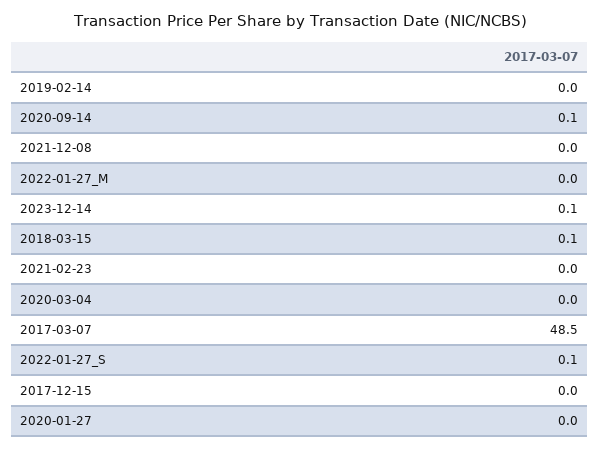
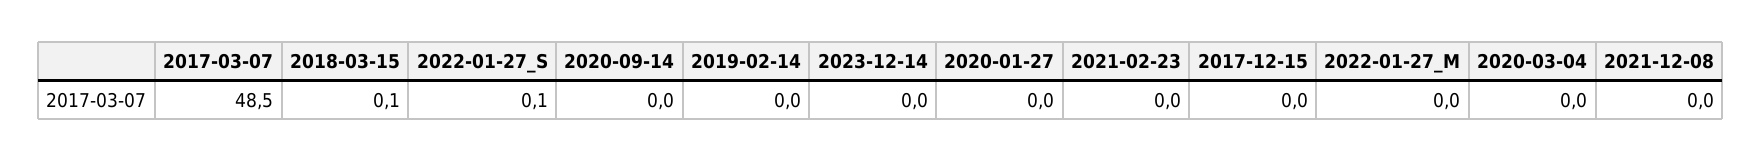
  {
    "2019-02-14": 0,
-   "2020-09-14": 0.1,
+   "2020-09-14": 0,
    "2021-12-08": 0,
    "2022-01-27_M": 0,
-   "2023-12-14": 0.1,
+   "2023-12-14": 0,
    "2018-03-15": 0.1,
    "2021-02-23": 0,
    "2020-03-04": 0,
    "2017-03-07": 48.5,
    "2022-01-27_S": 0.1,
    "2017-12-15": 0,
    "2020-01-27": 0
  }

